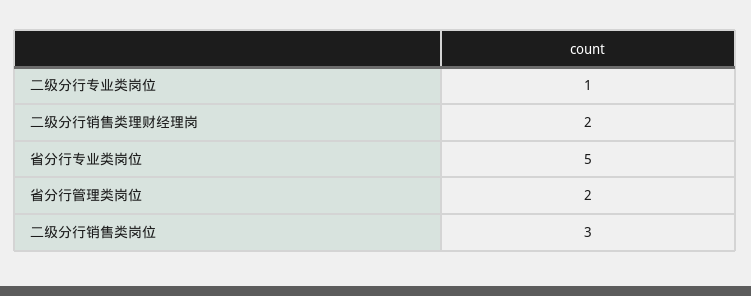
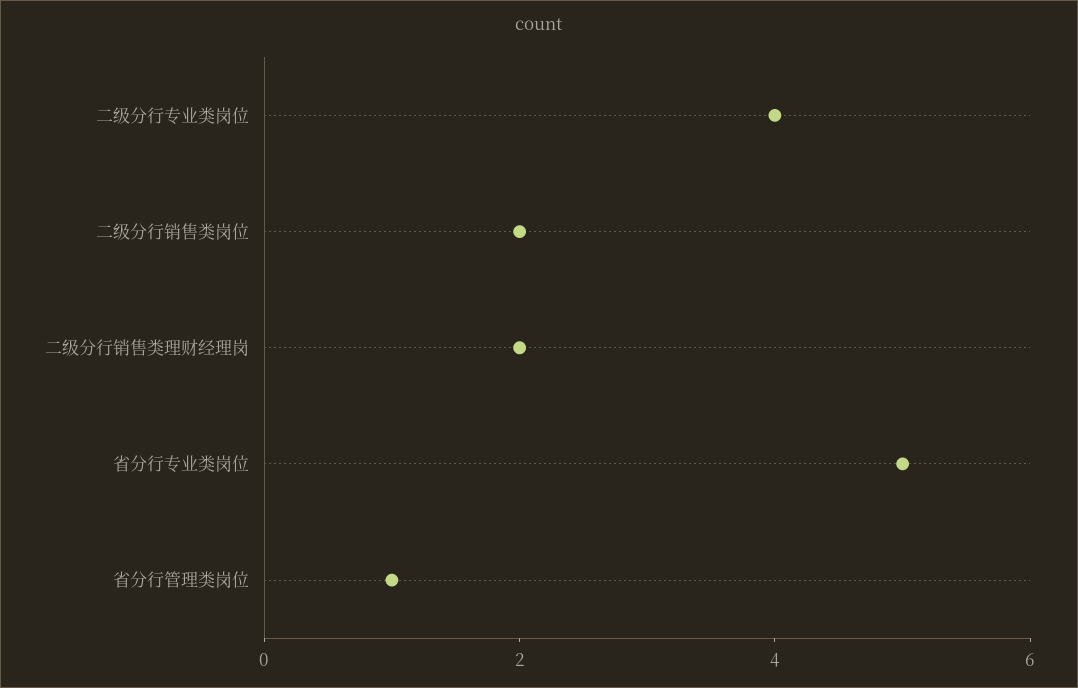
  {
-   "二级分行专业类岗位": 1,
+   "二级分行专业类岗位": 4,
    "二级分行销售类理财经理岗": 2,
    "省分行专业类岗位": 5,
-   "省分行管理类岗位": 2,
+   "省分行管理类岗位": 1,
-   "二级分行销售类岗位": 3
+   "二级分行销售类岗位": 2
  }

